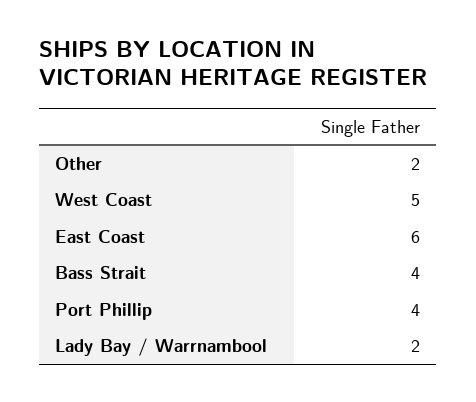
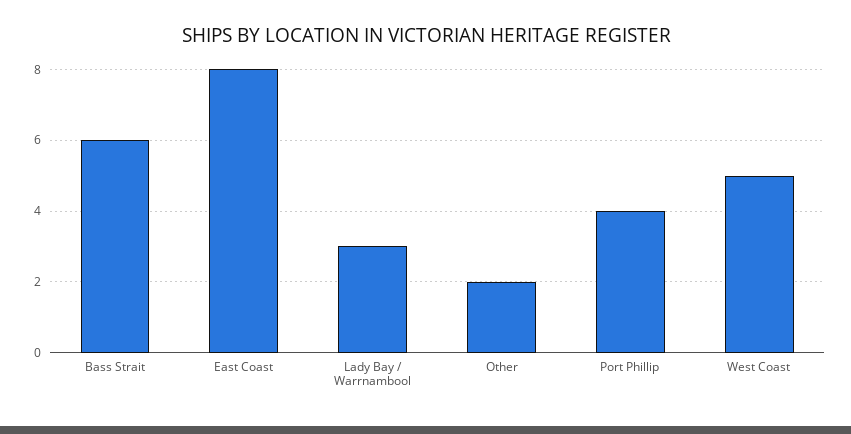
  {
    "Other": 2,
    "West Coast": 5,
-   "East Coast": 6,
+   "East Coast": 8,
-   "Bass Strait": 4,
+   "Bass Strait": 6,
    "Port Phillip": 4,
-   "Lady Bay / Warrnambool": 2
+   "Lady Bay / Warrnambool": 3
  }

